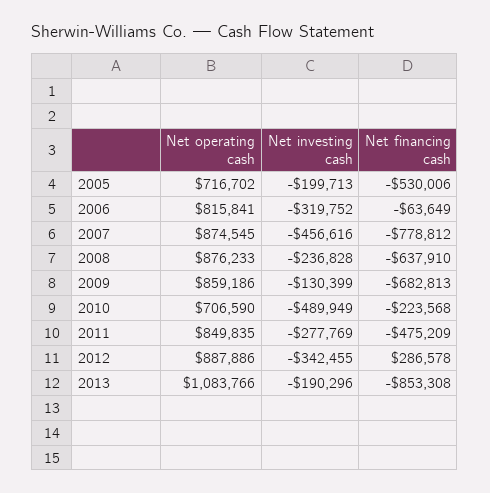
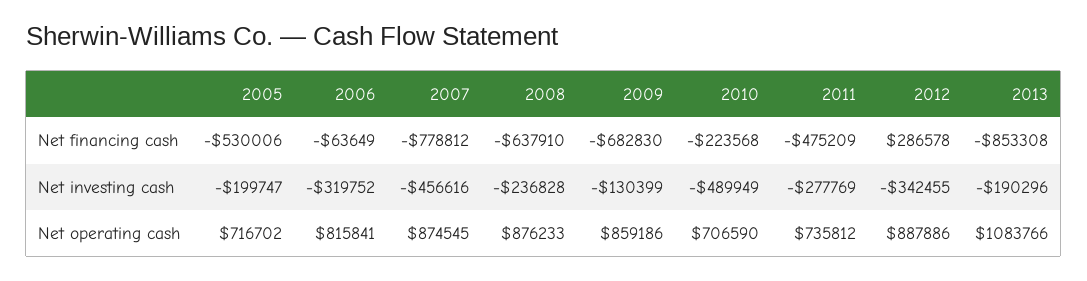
  {
    "Net operating cash": {
      "2005": 716702,
      "2006": 815841,
      "2007": 874545,
      "2008": 876233,
      "2009": 859186,
      "2010": 706590,
-     "2011": 849835,
+     "2011": 735812,
      "2012": 887886,
      "2013": 1083766
    },
    "Net investing cash": {
-     "2005": -199713,
+     "2005": -199747,
      "2006": -319752,
      "2007": -456616,
      "2008": -236828,
      "2009": -130399,
      "2010": -489949,
      "2011": -277769,
      "2012": -342455,
      "2013": -190296
    },
    "Net financing cash": {
      "2005": -530006,
      "2006": -63649,
      "2007": -778812,
      "2008": -637910,
-     "2009": -682813,
+     "2009": -682830,
      "2010": -223568,
      "2011": -475209,
      "2012": 286578,
      "2013": -853308
    }
  }

